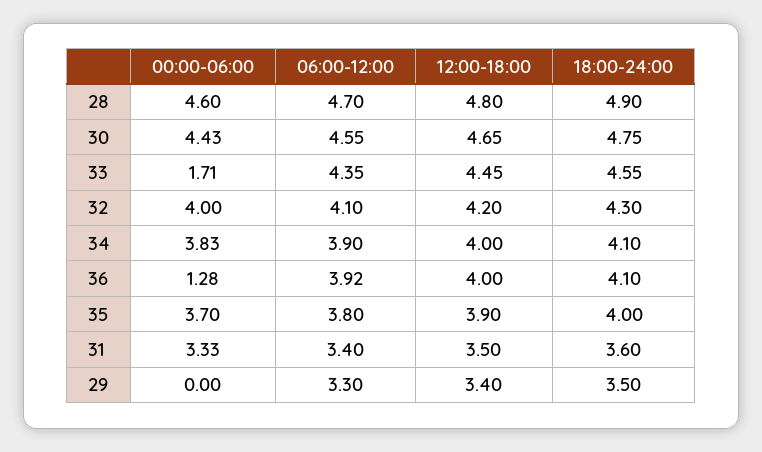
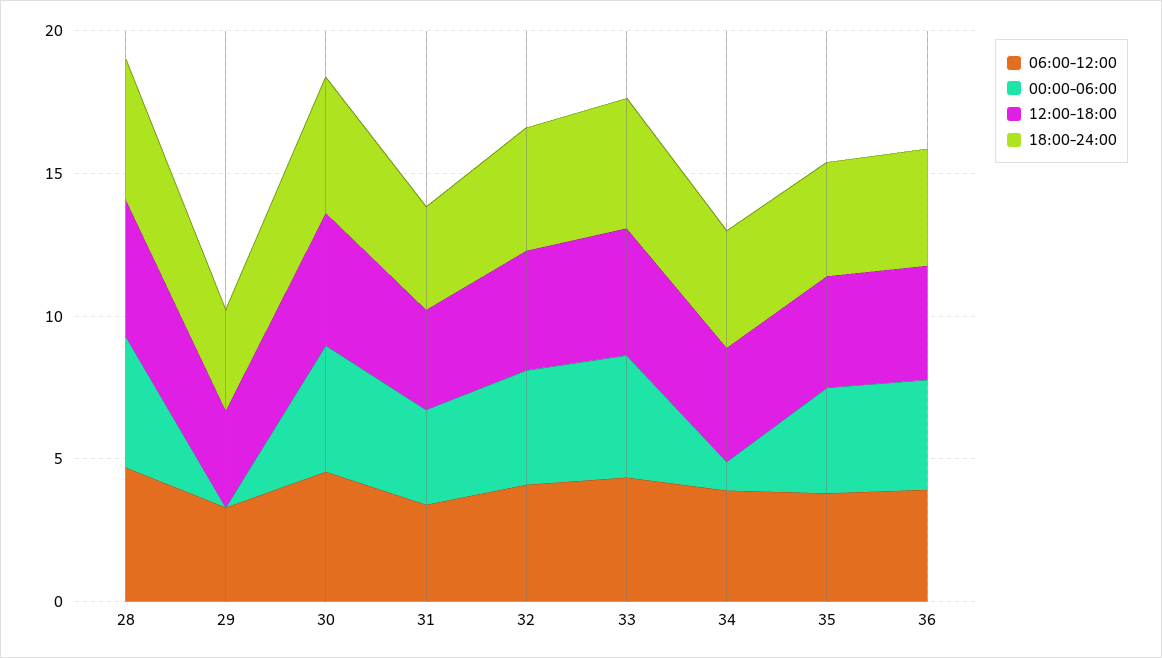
  {
    "00:00-06:00": {
      "28": 4.6,
      "30": 4.43,
-     "33": 1.71,
+     "33": 4,
      "32": 4,
-     "34": 3.83,
+     "34": 1,
-     "36": 1.28,
+     "36": 4,
      "35": 3.7,
      "31": 3.33,
      "29": 0
    },
    "06:00-12:00": {
      "28": 4.7,
      "30": 4.55,
      "33": 4.35,
      "32": 4.1,
      "34": 3.9,
      "36": 3.92,
      "35": 3.8,
      "31": 3.4,
      "29": 3.3
    },
    "12:00-18:00": {
      "28": 4.8,
      "30": 4.65,
      "33": 4.45,
      "32": 4.2,
      "34": 4,
      "36": 4,
      "35": 3.9,
      "31": 3.5,
      "29": 3.4
    },
    "18:00-24:00": {
      "28": 4.9,
      "30": 4.75,
      "33": 4.55,
      "32": 4.3,
      "34": 4.1,
      "36": 4.1,
      "35": 4,
      "31": 3.6,
      "29": 3.5
    }
  }

